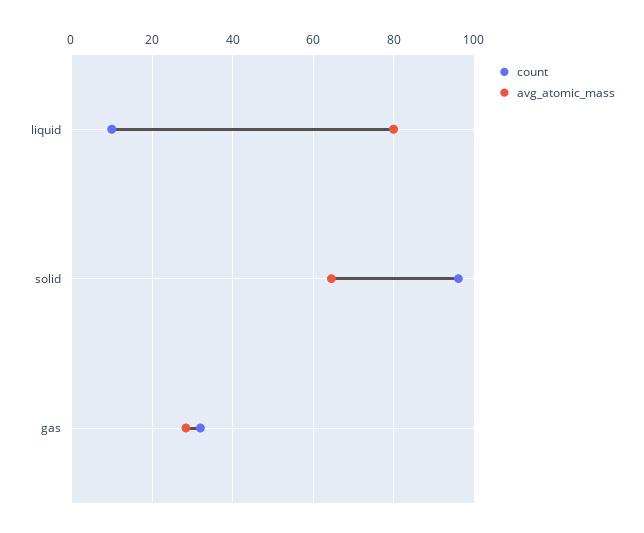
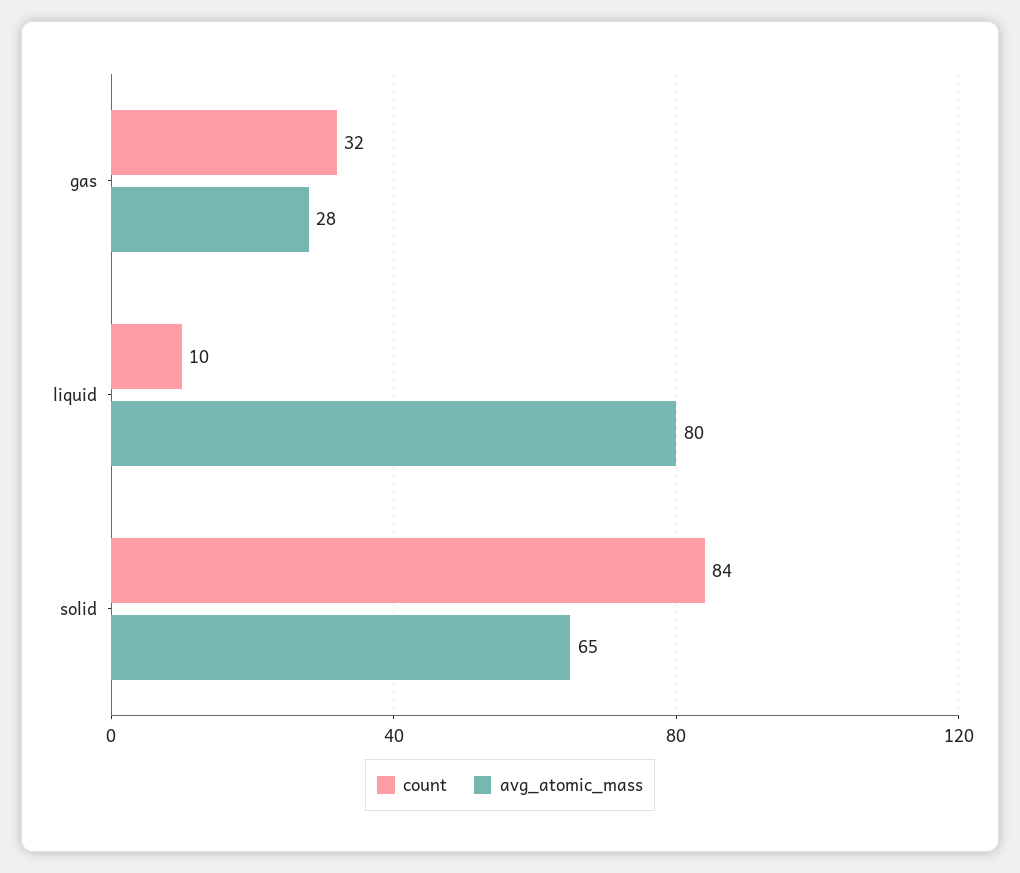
  {
    "count": {
      "liquid": 10,
-     "solid": 96,
+     "solid": 84,
      "gas": 32
    },
    "avg_atomic_mass": {
      "liquid": 80,
      "solid": 65,
      "gas": 28
    }
  }

